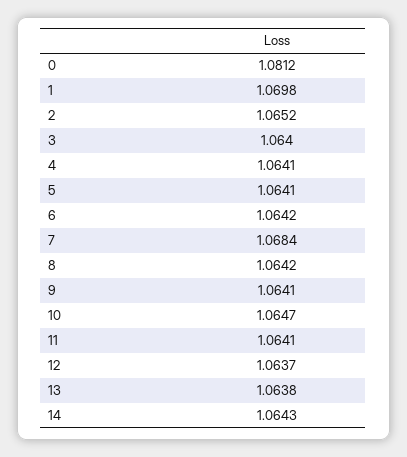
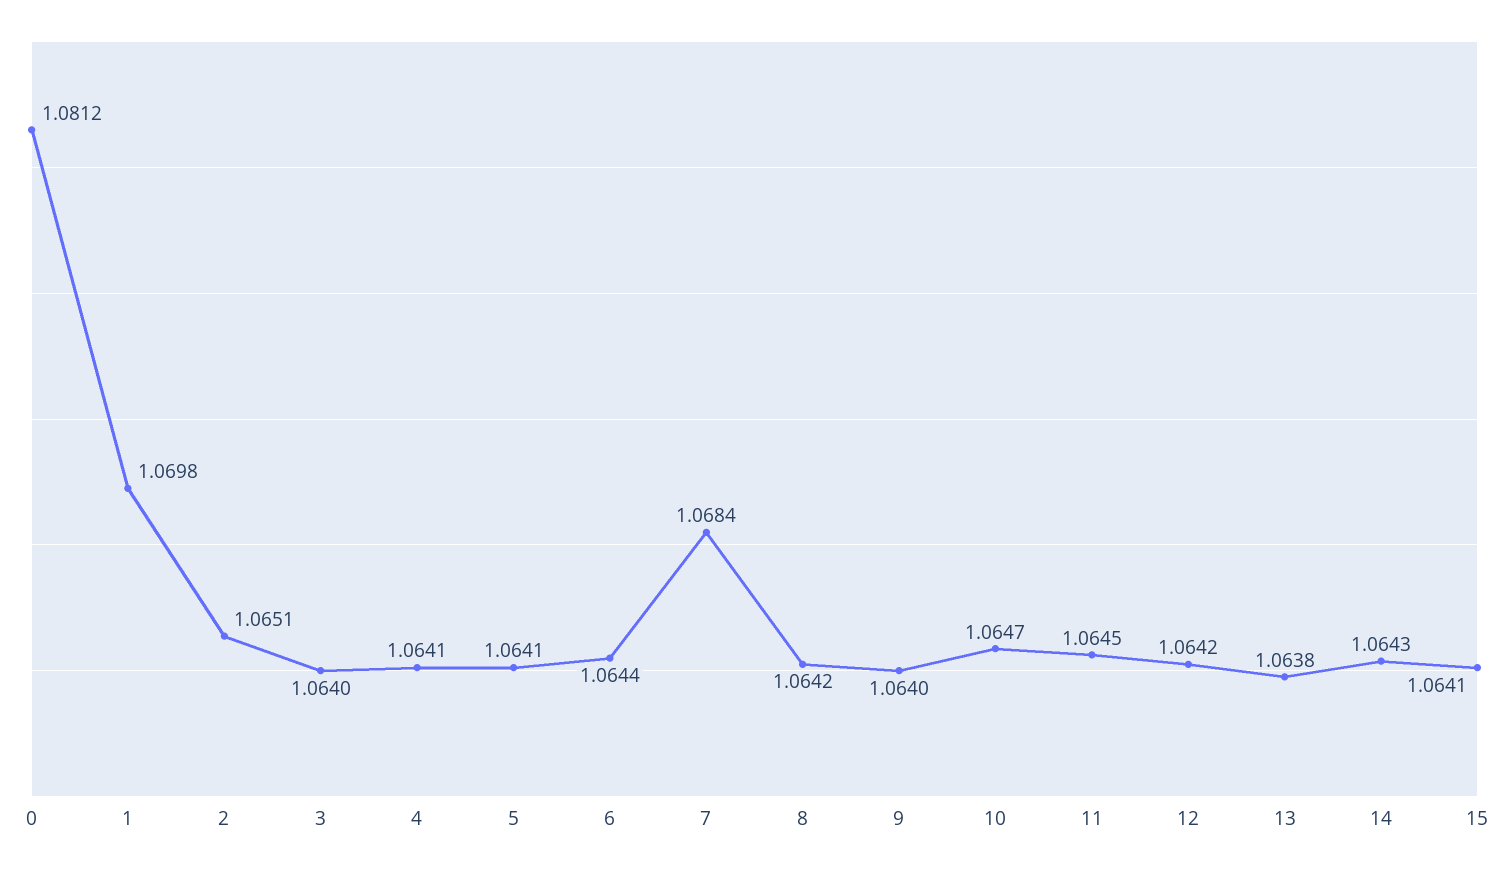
  {
    "0": 1.0812,
    "1": 1.0698,
-   "2": 1.0652,
+   "2": 1.0651,
    "3": 1.064,
    "4": 1.0641,
    "5": 1.0641,
-   "6": 1.0642,
+   "6": 1.0644,
    "7": 1.0684,
    "8": 1.0642,
-   "9": 1.0641,
+   "9": 1.064,
    "10": 1.0647,
-   "11": 1.0641,
+   "11": 1.0645,
-   "12": 1.0637,
+   "12": 1.0642,
    "13": 1.0638,
-   "14": 1.0643
+   "14": 1.0643,
+   "15": 1.0641
  }

